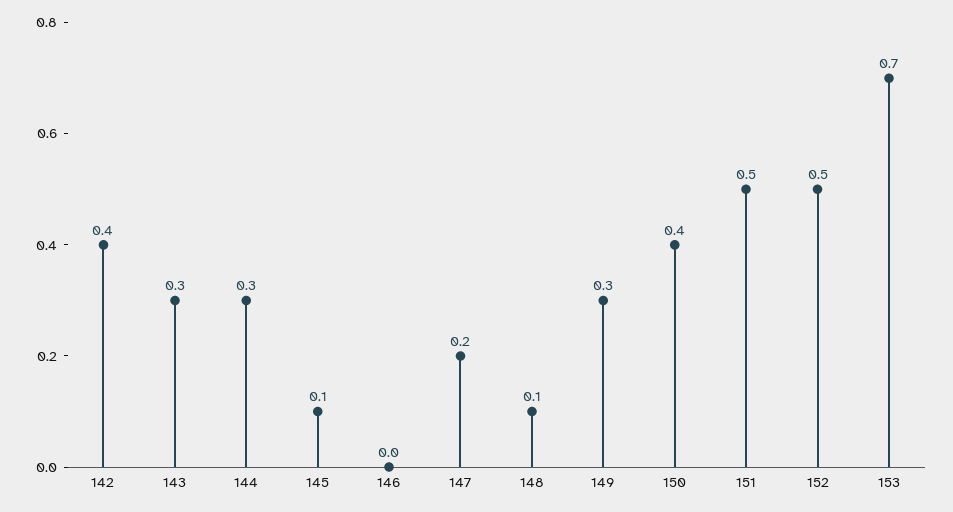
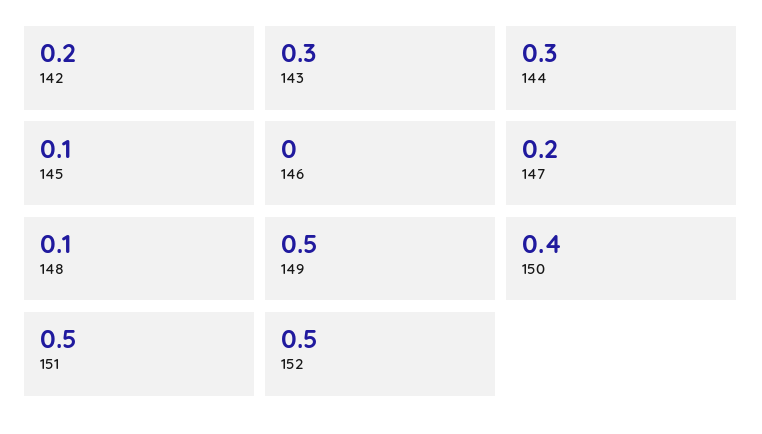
  {
-   "142": 0.4,
+   "142": 0.2,
    "143": 0.3,
    "144": 0.3,
    "145": 0.1,
    "146": 0,
    "147": 0.2,
    "148": 0.1,
-   "149": 0.3,
+   "149": 0.5,
    "150": 0.4,
    "151": 0.5,
-   "152": 0.5,
+   "152": 0.5
-   "153": 0.7
  }

